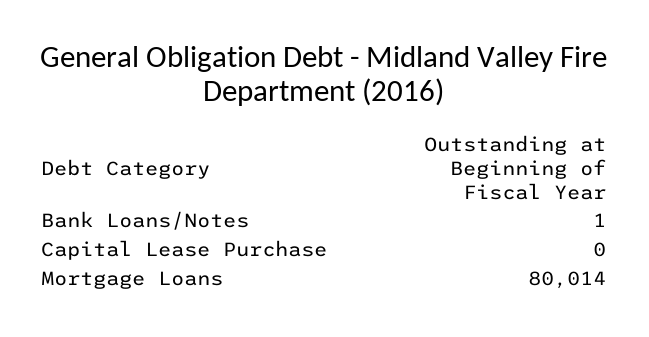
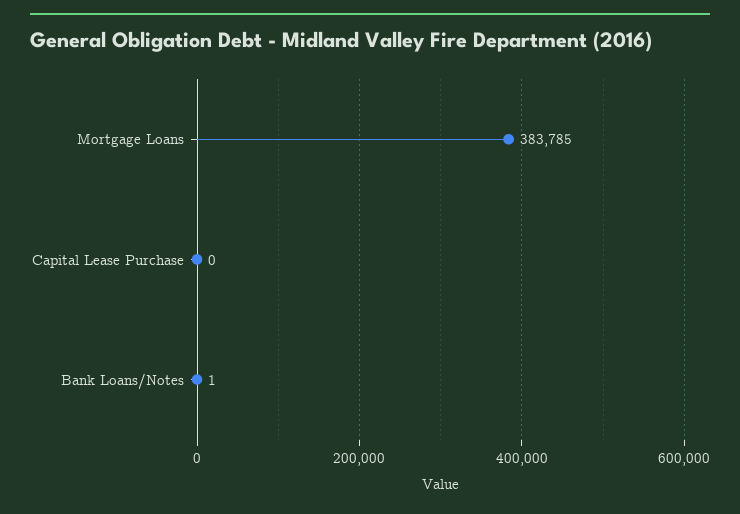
  {
    "Bank Loans/Notes": 1,
    "Capital Lease Purchase": 0,
-   "Mortgage Loans": 80014
+   "Mortgage Loans": 383785
  }

